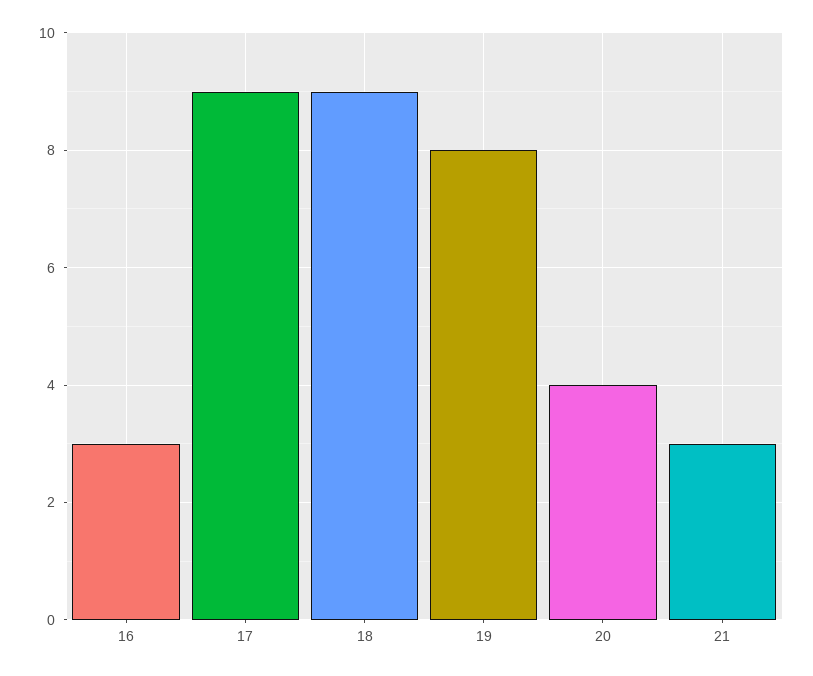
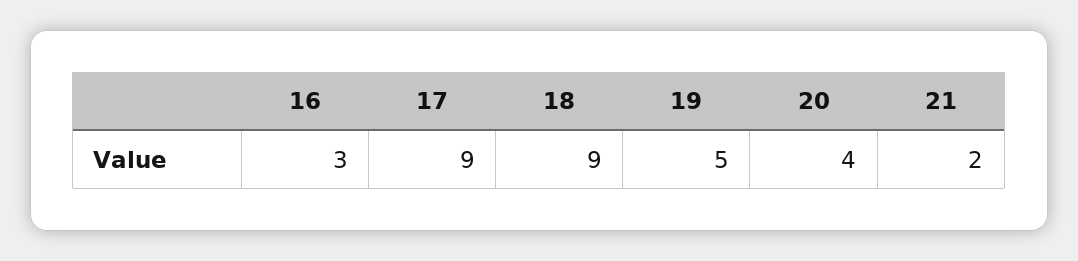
  {
    "16": 3,
    "17": 9,
    "18": 9,
-   "19": 8,
+   "19": 5,
    "20": 4,
-   "21": 3
+   "21": 2
  }

